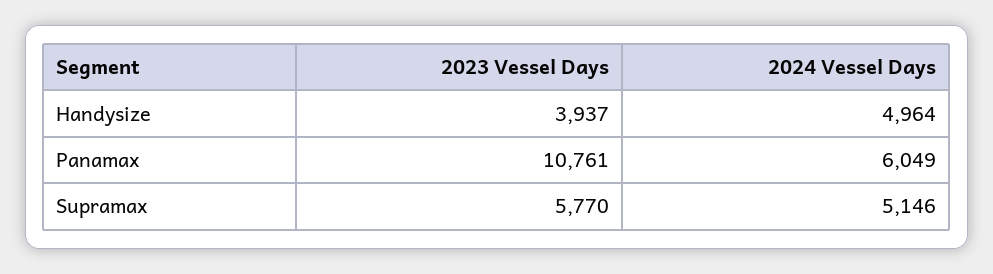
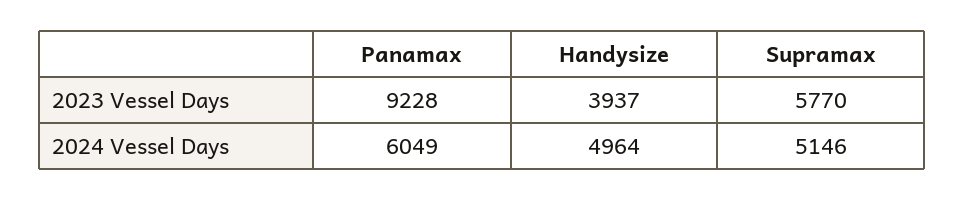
  {
    "2023 Vessel Days": {
      "Handysize": 3937,
-     "Panamax": 10761,
+     "Panamax": 9228,
      "Supramax": 5770
    },
    "2024 Vessel Days": {
      "Handysize": 4964,
      "Panamax": 6049,
      "Supramax": 5146
    }
  }

